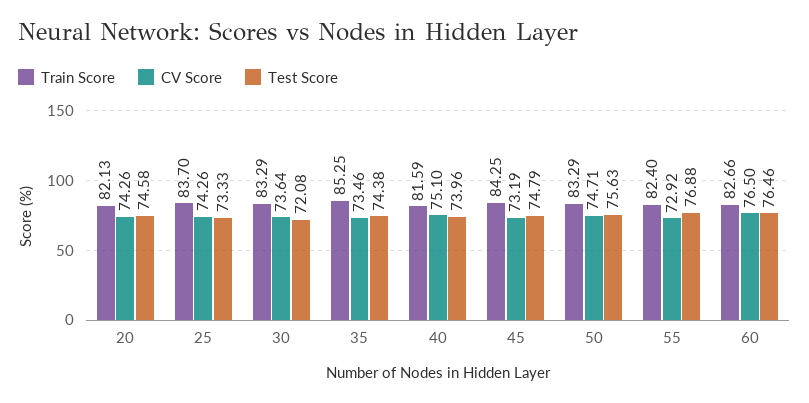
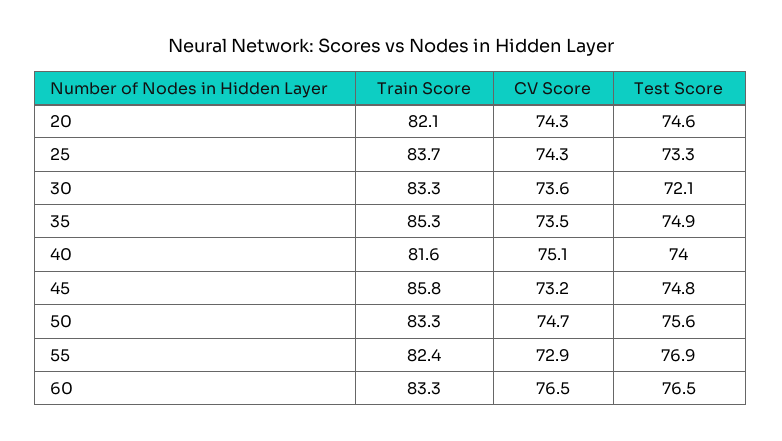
  {
    "Train Score": {
      "20": 82.13,
      "25": 83.7,
      "30": 83.29,
      "35": 85.25,
      "40": 81.59,
-     "45": 84.25,
+     "45": 85.8,
      "50": 83.29,
      "55": 82.4,
-     "60": 82.66
+     "60": 83.3
    },
    "CV Score": {
      "20": 74.26,
      "25": 74.26,
      "30": 73.64,
      "35": 73.46,
      "40": 75.1,
      "45": 73.19,
      "50": 74.71,
      "55": 72.92,
      "60": 76.5
    },
    "Test Score": {
      "20": 74.58,
      "25": 73.33,
      "30": 72.08,
-     "35": 74.38,
+     "35": 74.9,
      "40": 73.96,
      "45": 74.79,
      "50": 75.63,
      "55": 76.88,
      "60": 76.46
    }
  }

